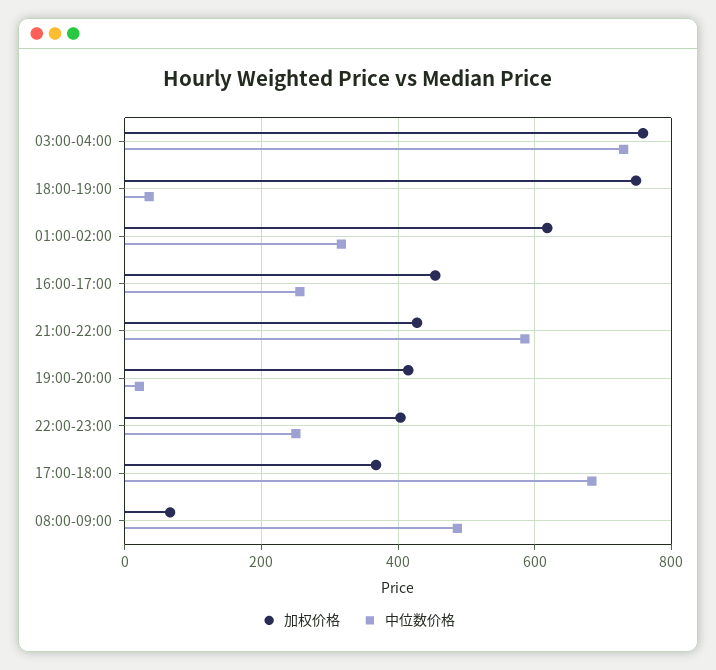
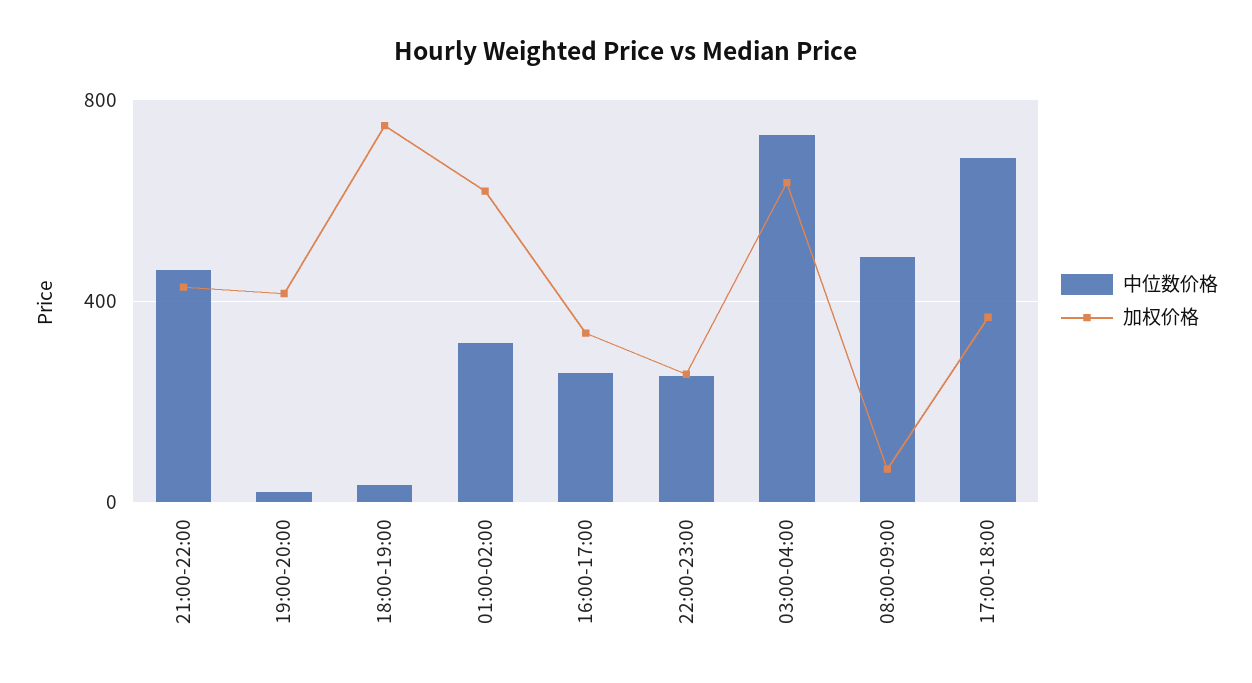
  {
    "加权价格": {
-     "03:00-04:00": 760,
+     "03:00-04:00": 650,
      "18:00-19:00": 740,
      "01:00-02:00": 620,
-     "16:00-17:00": 460,
+     "16:00-17:00": 350,
      "21:00-22:00": 420,
      "19:00-20:00": 420,
-     "22:00-23:00": 400,
+     "22:00-23:00": 250,
      "17:00-18:00": 360,
      "08:00-09:00": 60
    },
    "中位数价格": {
      "03:00-04:00": 740,
      "18:00-19:00": 40,
      "01:00-02:00": 320,
      "16:00-17:00": 260,
-     "21:00-22:00": 580,
+     "21:00-22:00": 450,
      "19:00-20:00": 20,
      "22:00-23:00": 260,
      "17:00-18:00": 680,
      "08:00-09:00": 480
    }
  }

